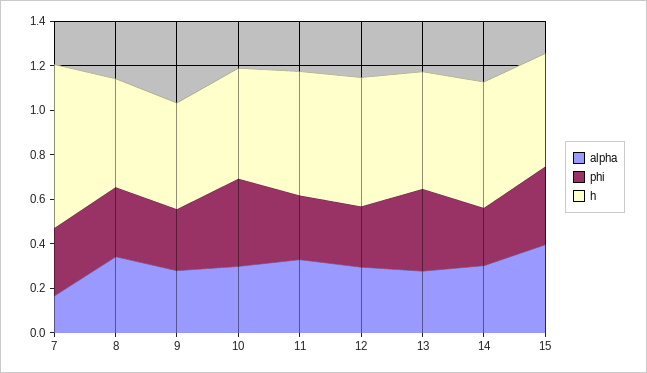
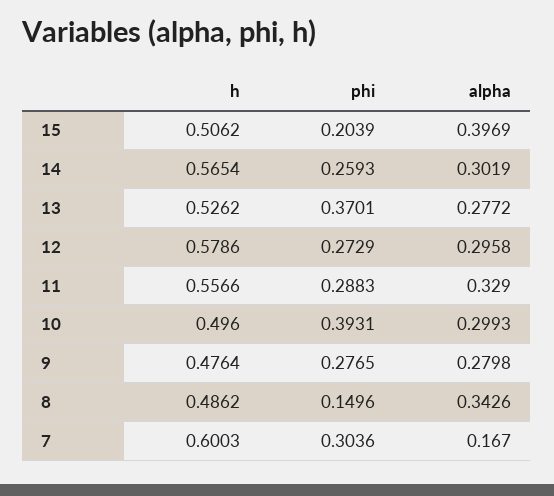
  {
    "alpha": {
      "7": 0.167,
      "8": 0.3426,
      "9": 0.2798,
      "10": 0.2993,
      "11": 0.329,
      "12": 0.2958,
      "13": 0.2772,
      "14": 0.3019,
      "15": 0.3969
    },
    "phi": {
      "7": 0.3036,
-     "8": 0.3,
+     "8": 0.1496,
      "9": 0.2765,
      "10": 0.3931,
      "11": 0.2883,
      "12": 0.2729,
      "13": 0.3701,
      "14": 0.2593,
-     "15": 0.35
+     "15": 0.2039
    },
    "h": {
-     "7": 0.75,
+     "7": 0.6003,
      "8": 0.4862,
      "9": 0.4764,
      "10": 0.496,
      "11": 0.5566,
      "12": 0.5786,
      "13": 0.5262,
      "14": 0.5654,
      "15": 0.5062
    }
  }

